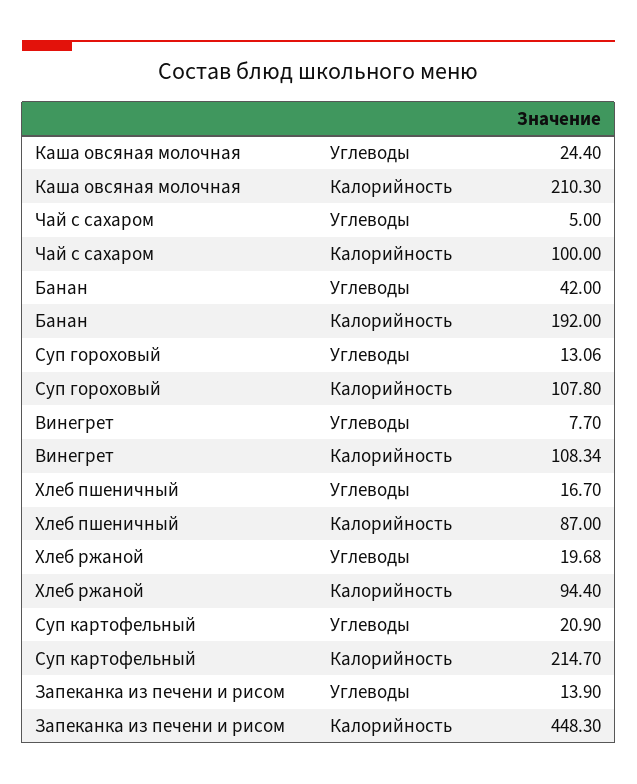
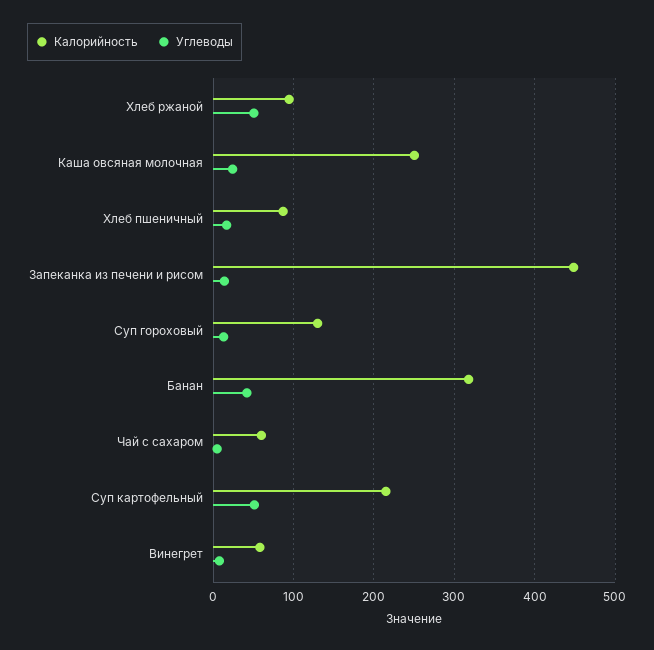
  {
    "Углеводы": {
      "Каша овсяная молочная": 24.4,
      "Чай с сахаром": 5,
      "Банан": 42,
      "Суп гороховый": 13.06,
      "Винегрет": 7.7,
      "Хлеб пшеничный": 16.7,
-     "Хлеб ржаной": 19.68,
+     "Хлеб ржаной": 50,
-     "Суп картофельный": 20.9,
+     "Суп картофельный": 50,
      "Запеканка из печени и рисом": 13.9
    },
    "Калорийность": {
-     "Каша овсяная молочная": 210.3,
+     "Каша овсяная молочная": 250,
-     "Чай с сахаром": 100,
+     "Чай с сахаром": 60,
-     "Банан": 192,
+     "Банан": 320,
-     "Суп гороховый": 107.8,
+     "Суп гороховый": 130,
-     "Винегрет": 108.34,
+     "Винегрет": 60,
      "Хлеб пшеничный": 87,
      "Хлеб ржаной": 94.4,
      "Суп картофельный": 214.7,
      "Запеканка из печени и рисом": 448.3
    }
  }

